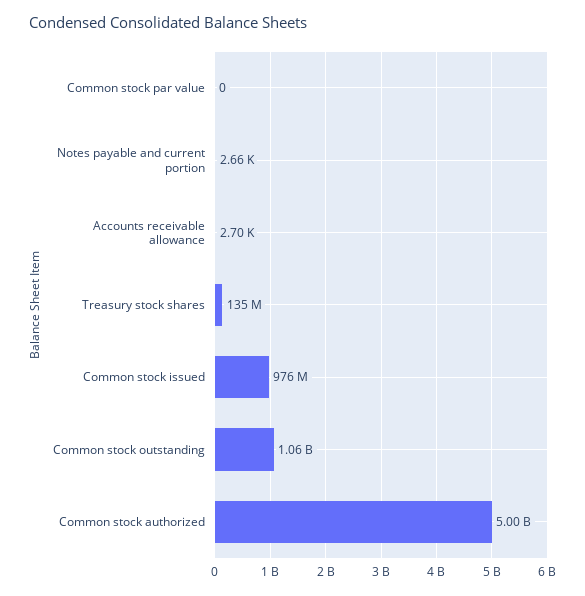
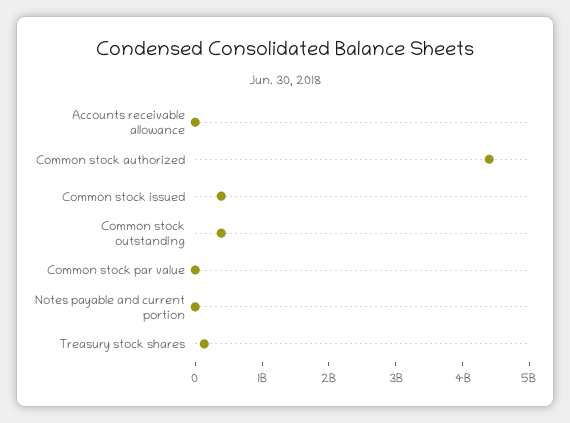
  {
    "Common stock par value": 0,
    "Notes payable and current portion": 2660,
    "Accounts receivable allowance": 2700,
    "Treasury stock shares": 135000000,
-   "Common stock issued": 976000000,
+   "Common stock issued": 400000000,
-   "Common stock outstanding": 1060000000,
+   "Common stock outstanding": 400000000,
-   "Common stock authorized": 5000000000
+   "Common stock authorized": 4400000000
  }

